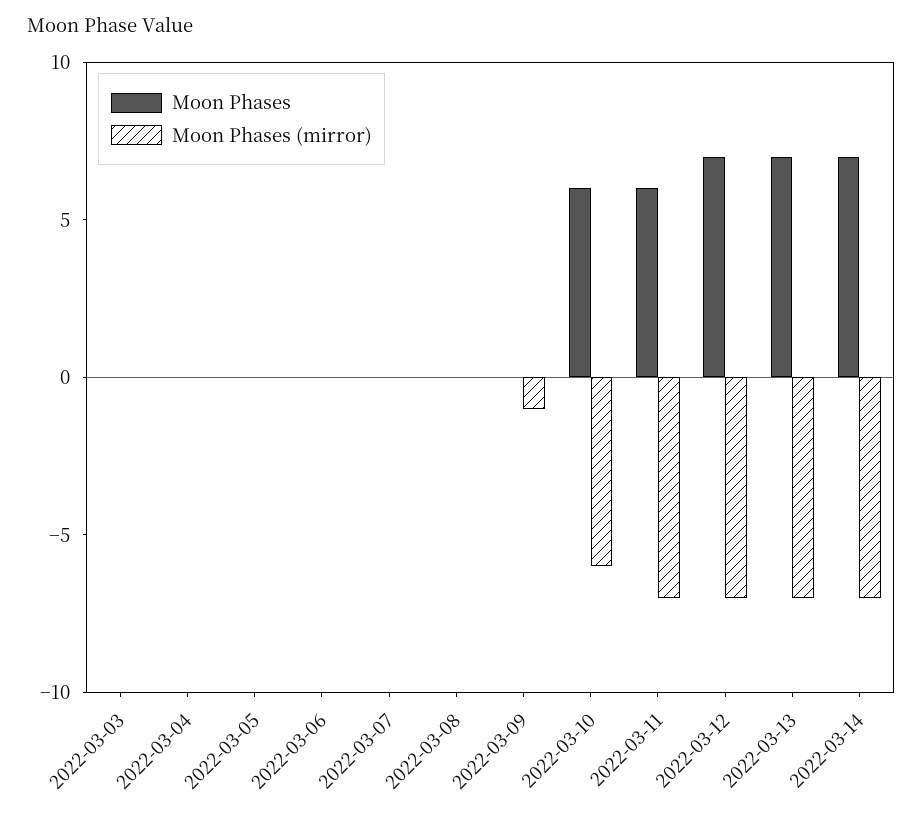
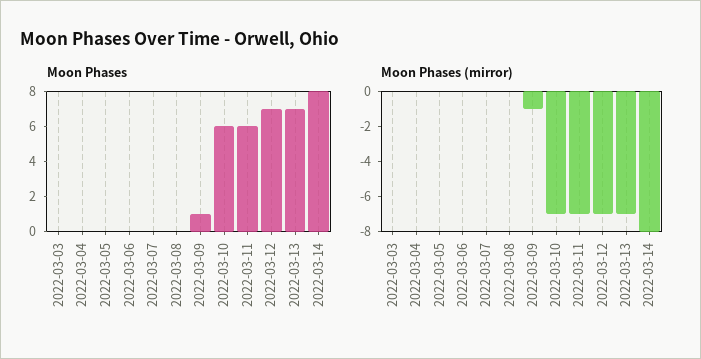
  {
    "Moon Phases": {
      "2022-03-03": 0,
      "2022-03-04": 0,
      "2022-03-05": 0,
      "2022-03-06": 0,
      "2022-03-07": 0,
      "2022-03-08": 0,
-     "2022-03-09": 0,
+     "2022-03-09": 1,
      "2022-03-10": 6,
      "2022-03-11": 6,
      "2022-03-12": 7,
      "2022-03-13": 7,
-     "2022-03-14": 7
+     "2022-03-14": 8
    },
    "Moon Phases (mirror)": {
      "2022-03-03": 0,
      "2022-03-04": 0,
      "2022-03-05": 0,
      "2022-03-06": 0,
      "2022-03-07": 0,
      "2022-03-08": 0,
      "2022-03-09": -1,
-     "2022-03-10": -6,
+     "2022-03-10": -7,
      "2022-03-11": -7,
      "2022-03-12": -7,
      "2022-03-13": -7,
-     "2022-03-14": -7
+     "2022-03-14": -8
    }
  }

